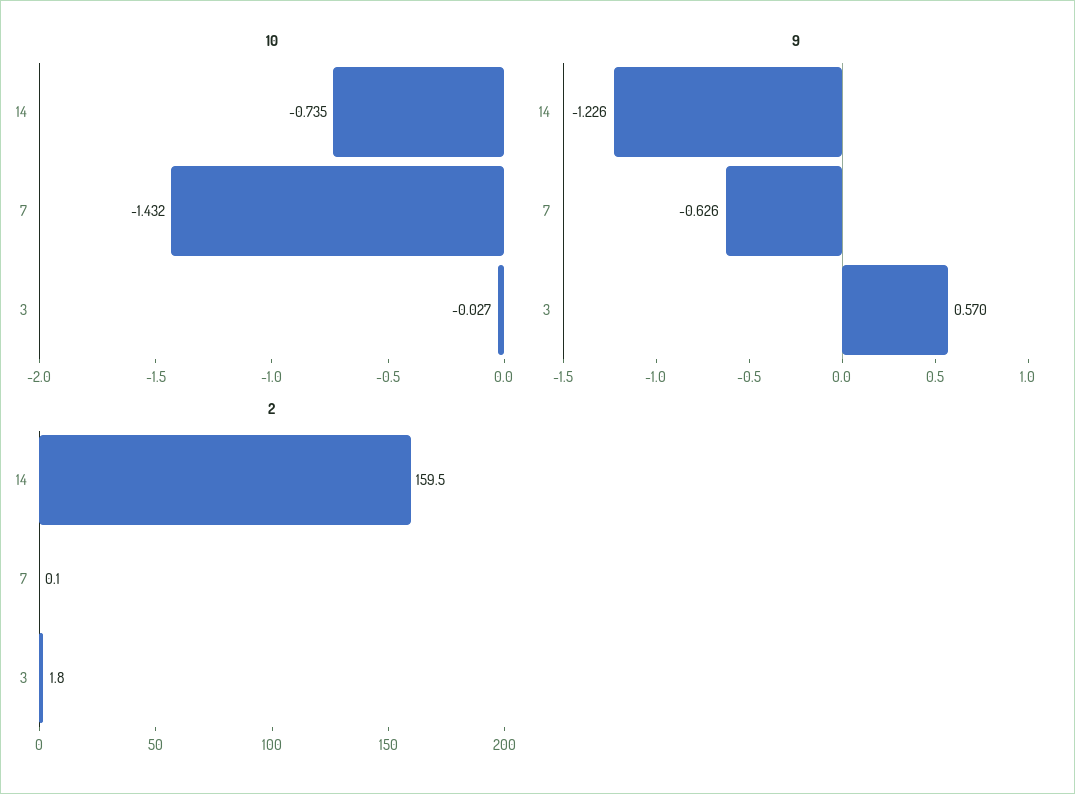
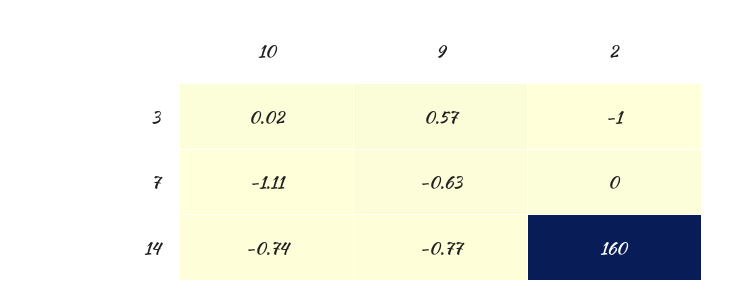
  {
    "10": {
      "14": -0.735,
-     "7": -1.432,
+     "7": -1.11,
-     "3": -0.027
+     "3": 0.02
    },
    "9": {
-     "14": -1.226,
+     "14": -0.77,
      "7": -0.626,
      "3": 0.57
    },
    "2": {
      "14": 159.5,
      "7": 0.1,
-     "3": 1.8
+     "3": -1
    }
  }

